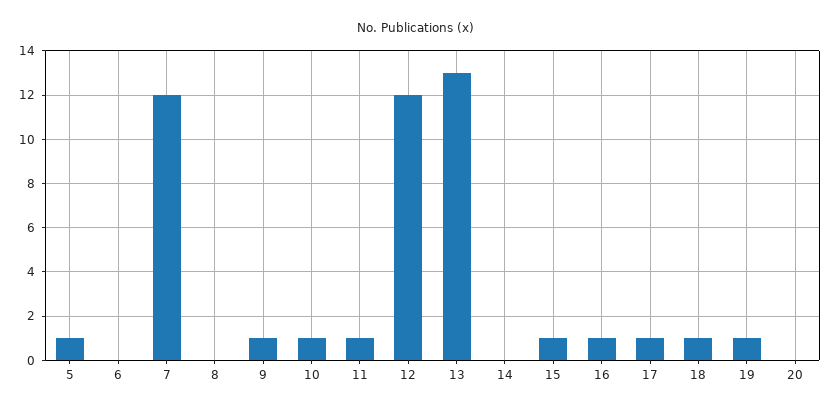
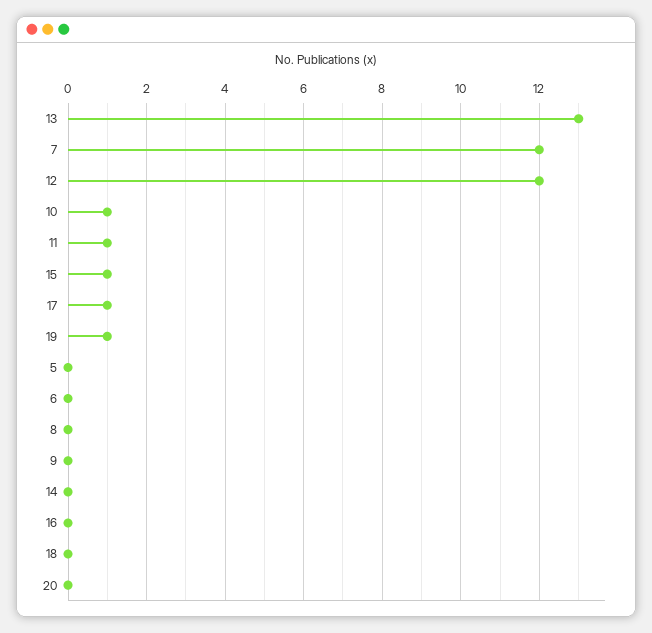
  {
-   "5": 1,
+   "5": 0,
    "6": 0,
    "7": 12,
    "8": 0,
-   "9": 1,
+   "9": 0,
    "10": 1,
    "11": 1,
    "12": 12,
    "13": 13,
    "14": 0,
    "15": 1,
-   "16": 1,
+   "16": 0,
    "17": 1,
-   "18": 1,
+   "18": 0,
    "19": 1,
    "20": 0
  }

